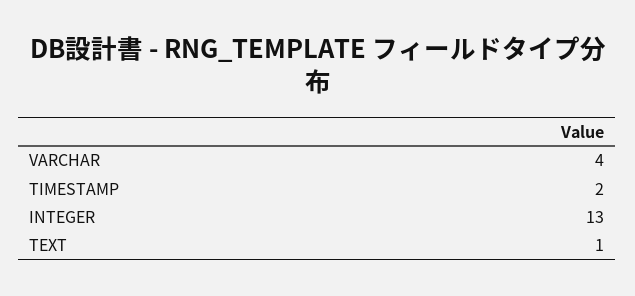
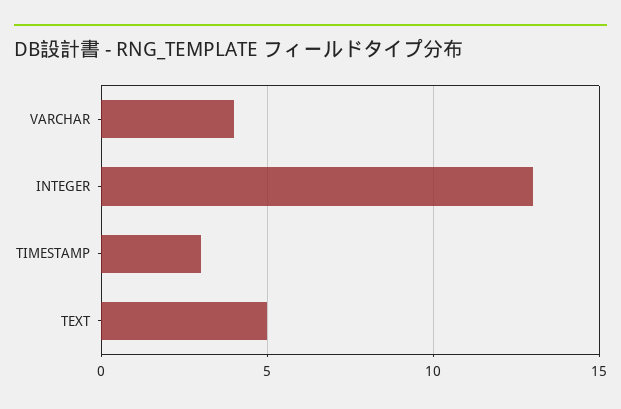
  {
    "VARCHAR": 4,
-   "TIMESTAMP": 2,
+   "TIMESTAMP": 3,
    "INTEGER": 13,
-   "TEXT": 1
+   "TEXT": 5
  }

